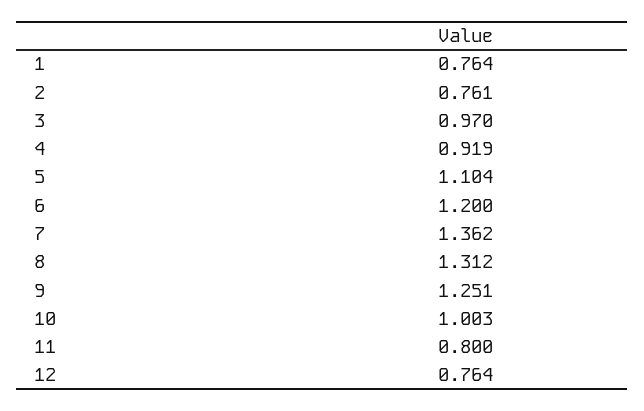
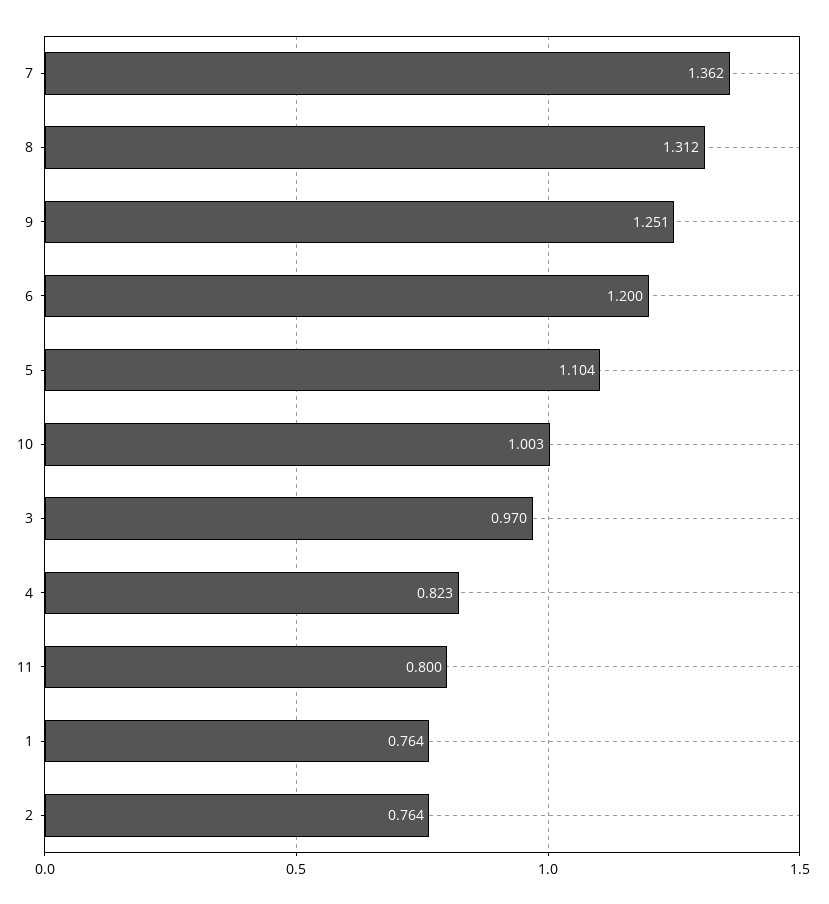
  {
    "1": 0.764,
-   "2": 0.761,
+   "2": 0.764,
    "3": 0.97,
-   "4": 0.919,
+   "4": 0.823,
    "5": 1.104,
    "6": 1.2,
    "7": 1.362,
    "8": 1.312,
    "9": 1.251,
    "10": 1.003,
-   "11": 0.8,
+   "11": 0.8
-   "12": 0.764
  }

